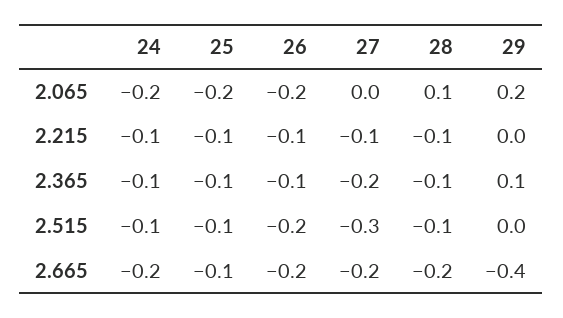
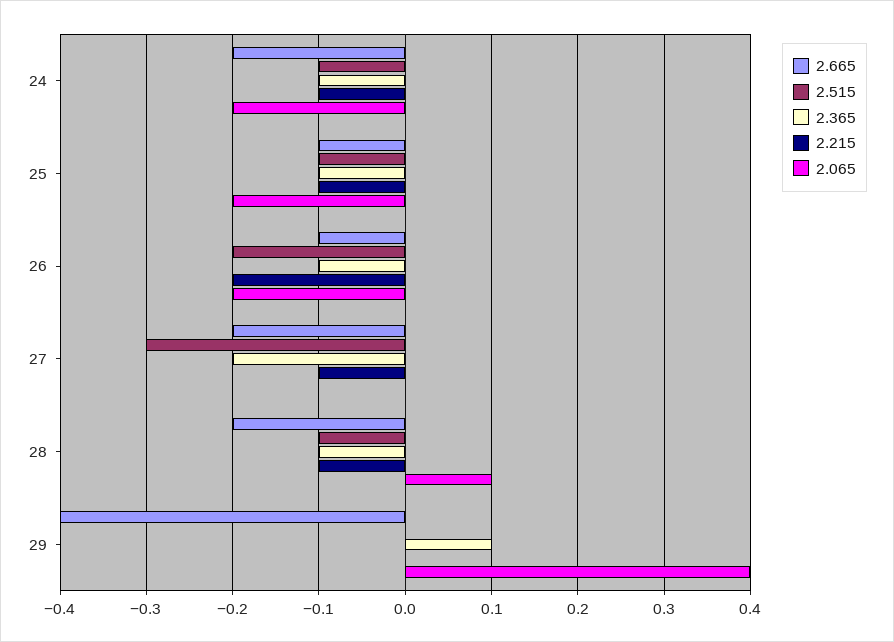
  {
    "2.065": {
      "24": -0.2,
      "25": -0.2,
      "26": -0.2,
      "27": 0,
      "28": 0.1,
-     "29": 0.2
+     "29": 0.4
    },
    "2.215": {
      "24": -0.1,
      "25": -0.1,
-     "26": -0.1,
+     "26": -0.2,
      "27": -0.1,
      "28": -0.1,
      "29": 0
    },
    "2.365": {
      "24": -0.1,
      "25": -0.1,
      "26": -0.1,
      "27": -0.2,
      "28": -0.1,
      "29": 0.1
    },
    "2.515": {
      "24": -0.1,
      "25": -0.1,
      "26": -0.2,
      "27": -0.3,
      "28": -0.1,
      "29": 0
    },
    "2.665": {
      "24": -0.2,
      "25": -0.1,
-     "26": -0.2,
+     "26": -0.1,
      "27": -0.2,
      "28": -0.2,
      "29": -0.4
    }
  }

